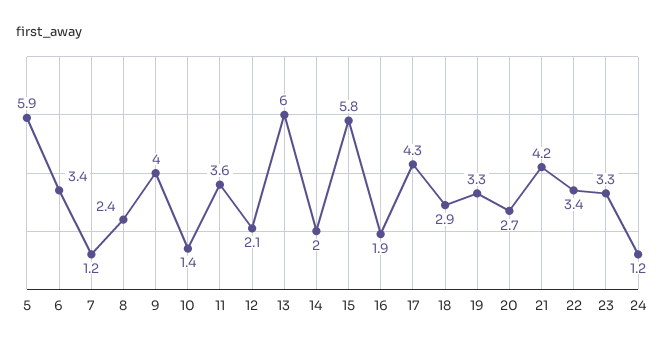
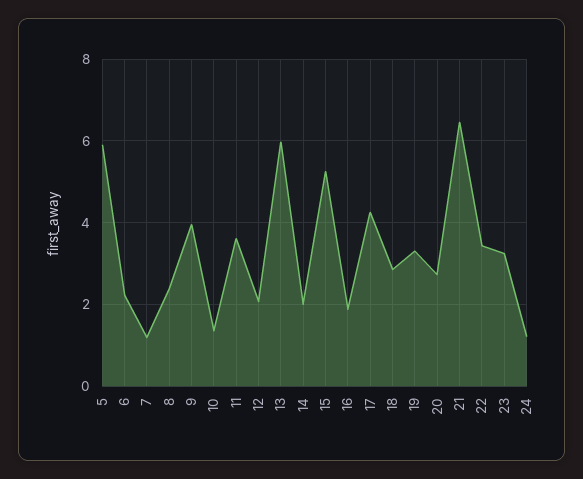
  {
    "5": 5.9,
-   "6": 3.4,
+   "6": 2.2,
    "7": 1.2,
    "8": 2.4,
    "9": 4,
    "10": 1.4,
    "11": 3.6,
    "12": 2.1,
    "13": 6,
    "14": 2,
-   "15": 5.8,
+   "15": 5.2,
    "16": 1.9,
    "17": 4.3,
    "18": 2.9,
    "19": 3.3,
    "20": 2.7,
-   "21": 4.2,
+   "21": 6.4,
    "22": 3.4,
    "23": 3.3,
    "24": 1.2
  }

